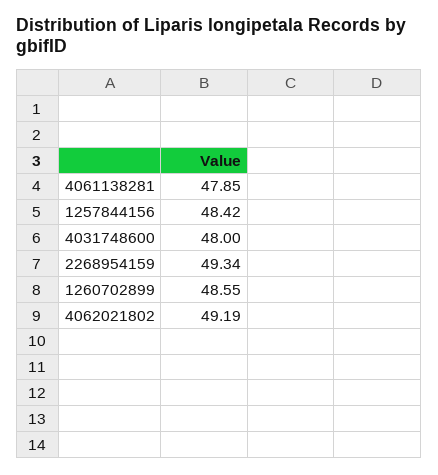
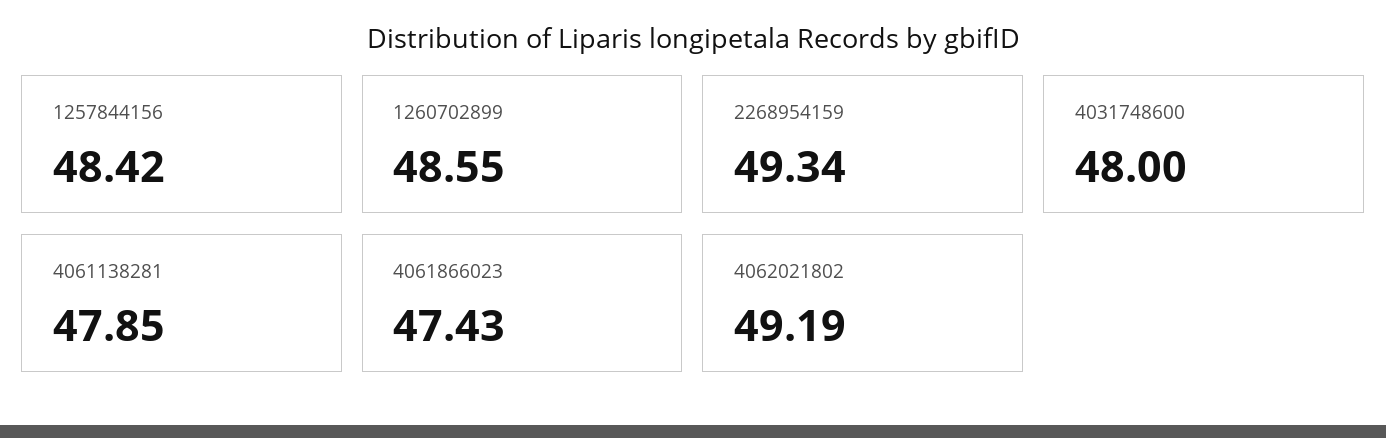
  {
    "4061138281": 47.85,
    "1257844156": 48.42,
    "4031748600": 48,
    "2268954159": 49.34,
    "1260702899": 48.55,
-   "4062021802": 49.19
+   "4062021802": 49.19,
+   "4061866023": 47.43
  }

